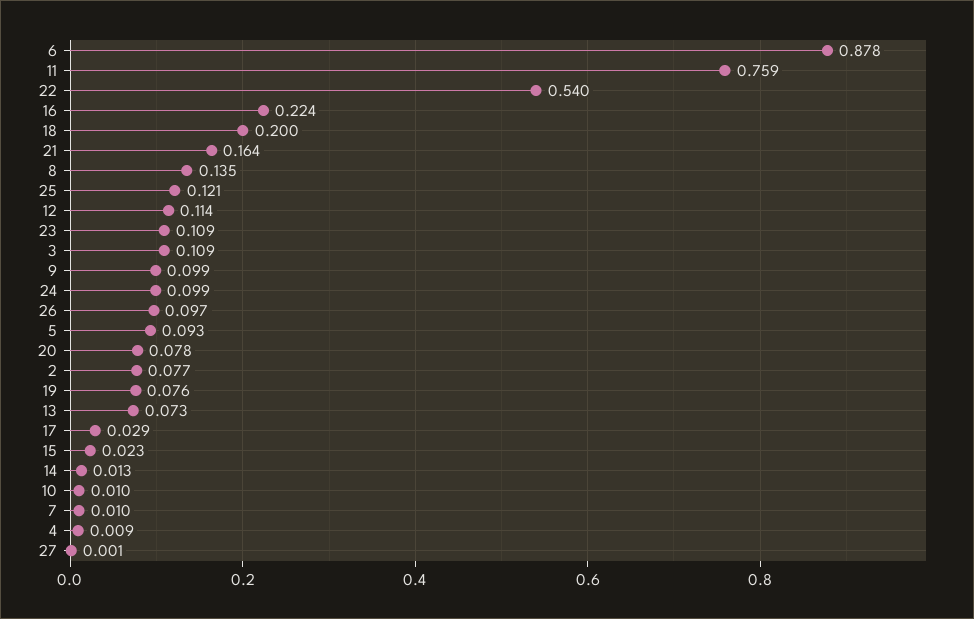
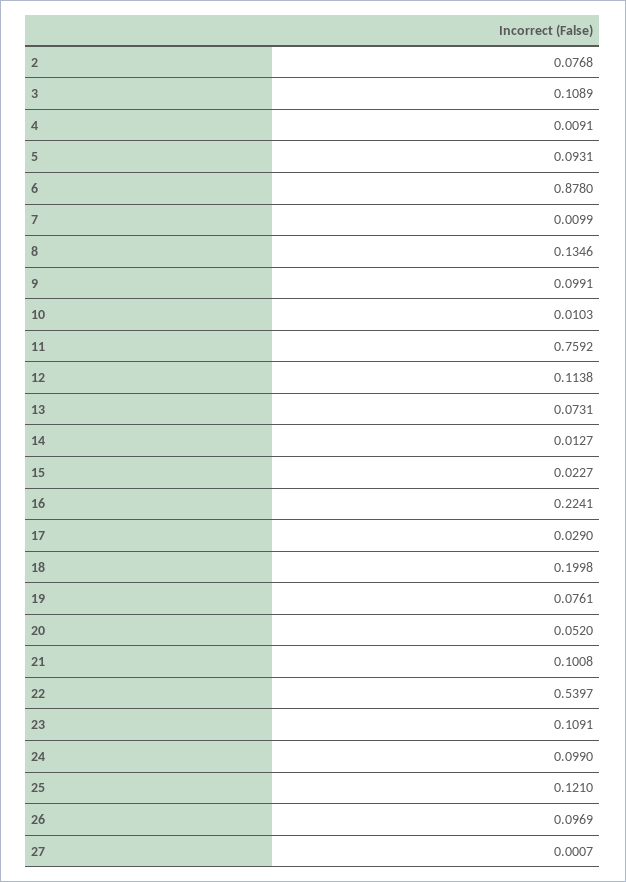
  {
    "6": 0.878,
    "11": 0.7592,
    "22": 0.5397,
    "16": 0.2241,
    "18": 0.1998,
-   "21": 0.164,
+   "21": 0.1008,
    "8": 0.1346,
    "25": 0.121,
    "12": 0.1138,
    "23": 0.1091,
    "3": 0.1089,
    "9": 0.0991,
    "24": 0.099,
    "26": 0.0969,
    "5": 0.0931,
-   "20": 0.078,
+   "20": 0.052,
    "2": 0.0768,
    "19": 0.0761,
    "13": 0.0731,
    "17": 0.029,
    "15": 0.0227,
    "14": 0.0127,
    "10": 0.0103,
    "7": 0.0099,
    "4": 0.0091,
    "27": 0.0007
  }

